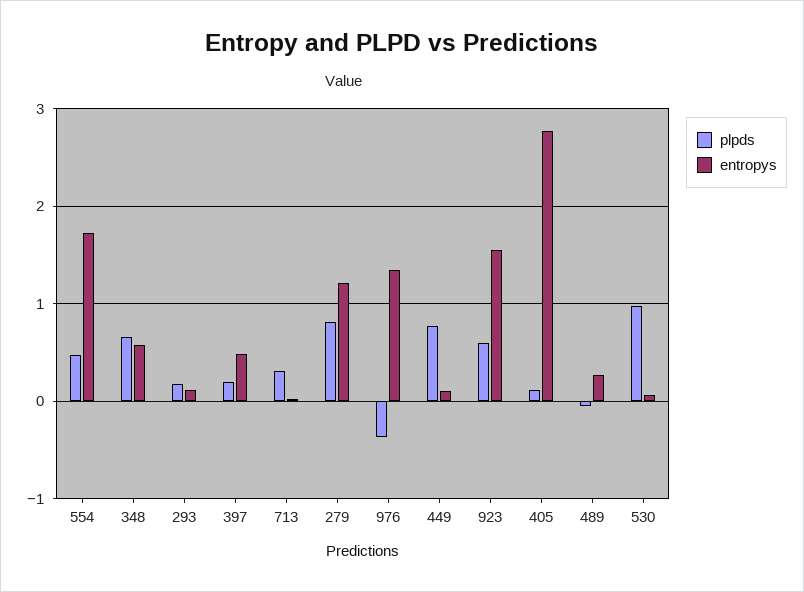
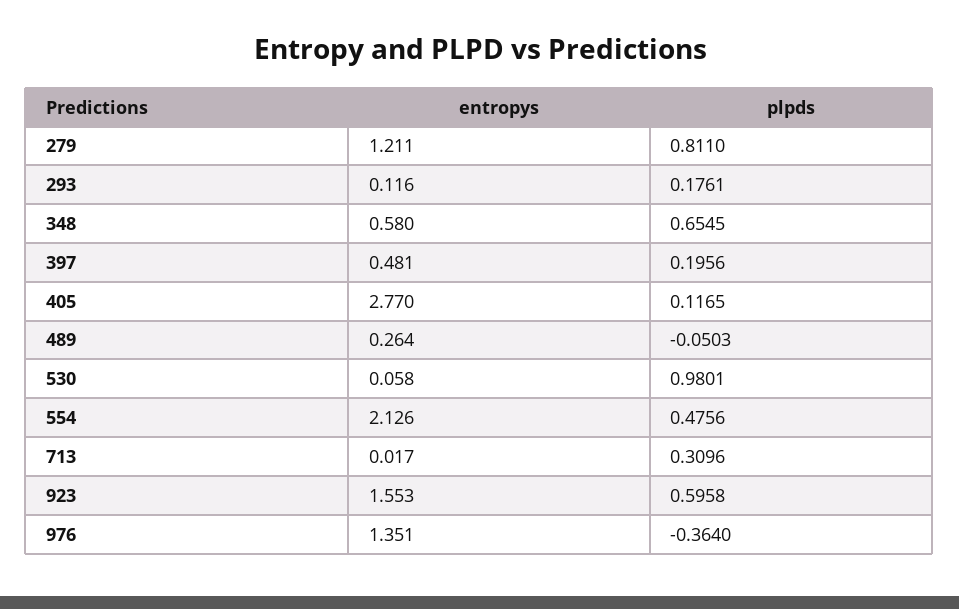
  {
    "plpds": {
      "554": 0.4756,
      "348": 0.6545,
      "293": 0.1761,
      "397": 0.1956,
      "713": 0.3096,
      "279": 0.811,
      "976": -0.364,
-     "449": 0.8,
      "923": 0.5958,
      "405": 0.1165,
      "489": -0.0503,
      "530": 0.9801
    },
    "entropys": {
-     "554": 1.7,
+     "554": 2.126,
      "348": 0.58,
      "293": 0.116,
      "397": 0.481,
      "713": 0.017,
      "279": 1.211,
      "976": 1.351,
-     "449": 0.1,
      "923": 1.553,
      "405": 2.77,
      "489": 0.264,
      "530": 0.058
    }
  }

